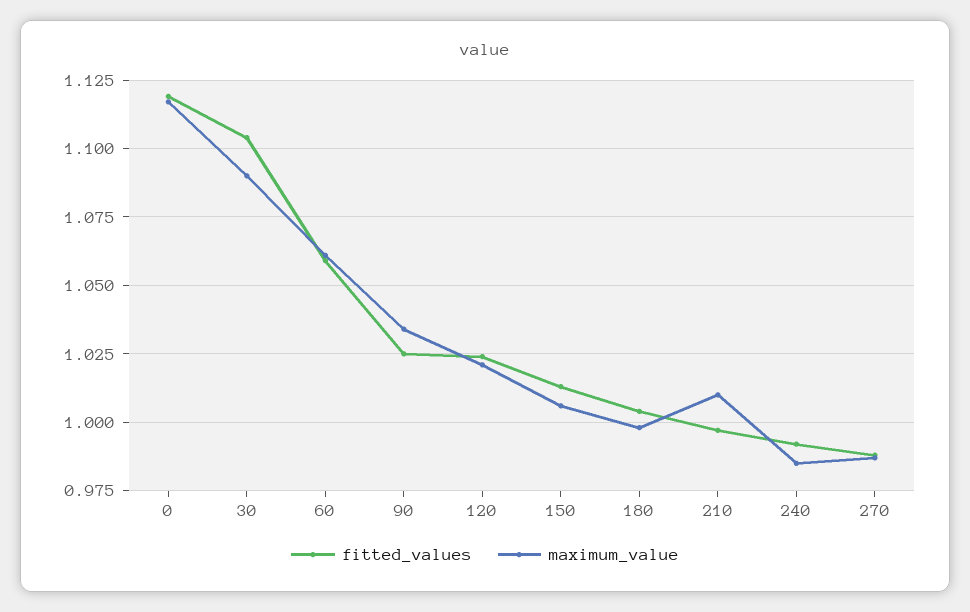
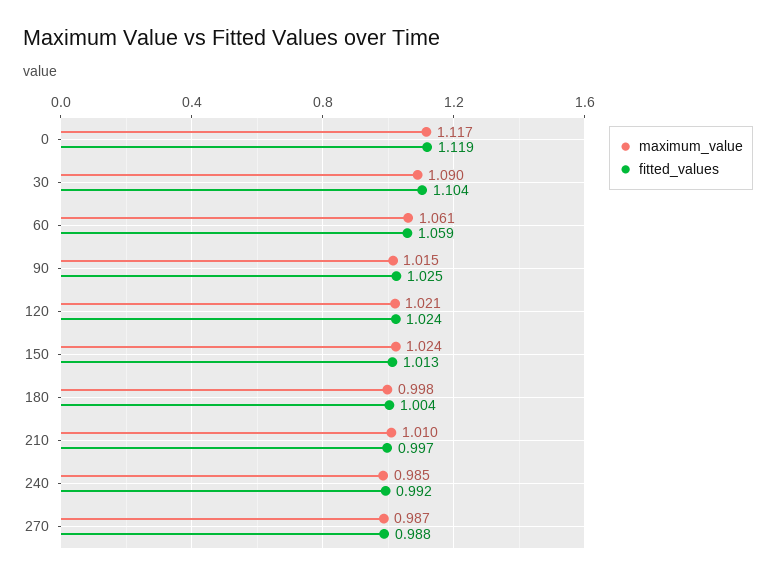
  {
    "fitted_values": {
      "0": 1.119,
      "30": 1.104,
      "60": 1.059,
      "90": 1.025,
      "120": 1.024,
      "150": 1.013,
      "180": 1.004,
      "210": 0.997,
      "240": 0.992,
      "270": 0.988
    },
    "maximum_value": {
      "0": 1.117,
      "30": 1.09,
      "60": 1.061,
-     "90": 1.035,
+     "90": 1.015,
      "120": 1.021,
-     "150": 1.005,
+     "150": 1.024,
      "180": 0.998,
      "210": 1.01,
      "240": 0.985,
      "270": 0.987
    }
  }

